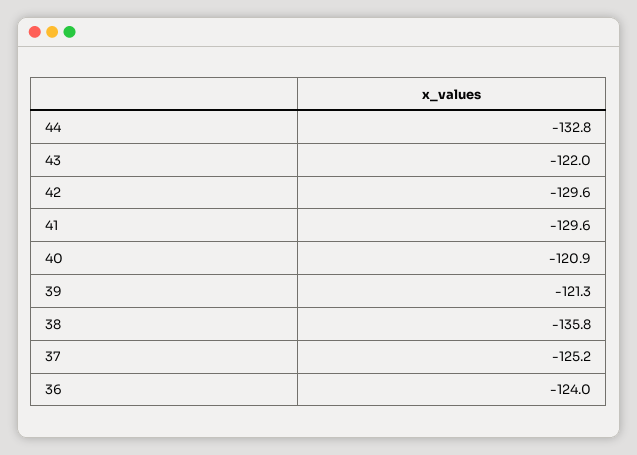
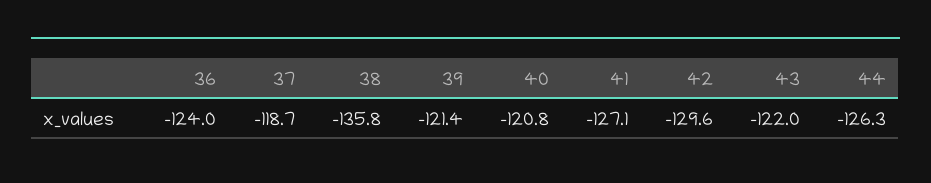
  {
-   "44": -132.8,
+   "44": -126.3,
    "43": -122,
    "42": -129.6,
-   "41": -129.6,
+   "41": -127.1,
-   "40": -120.9,
+   "40": -120.8,
-   "39": -121.3,
+   "39": -121.4,
    "38": -135.8,
-   "37": -125.2,
+   "37": -118.7,
    "36": -124
  }

